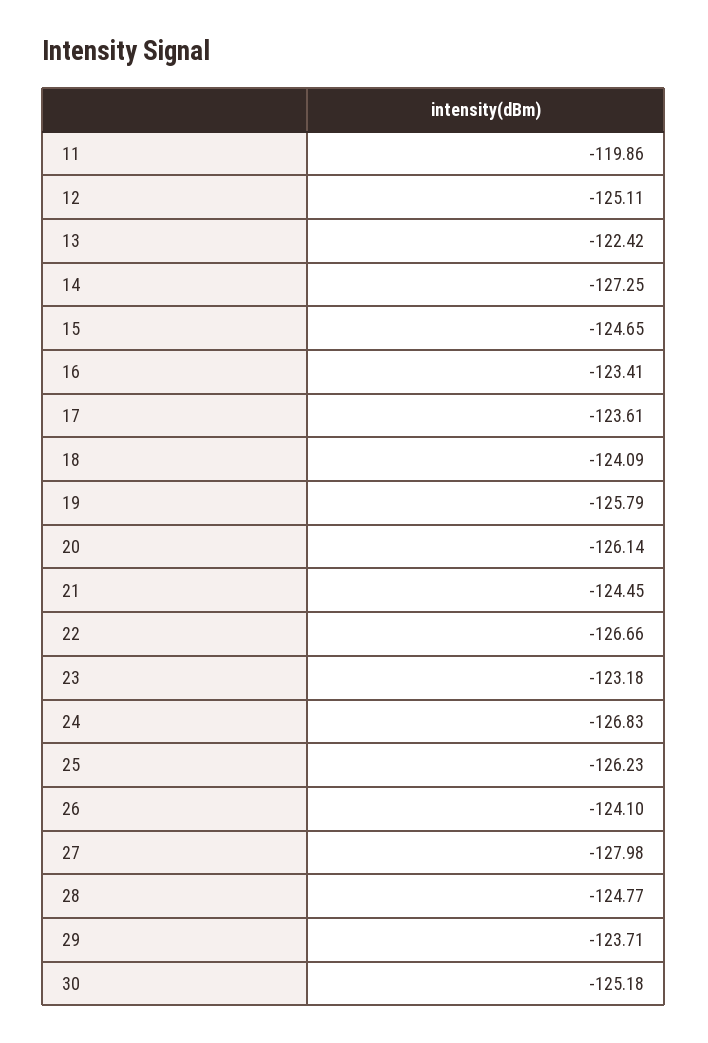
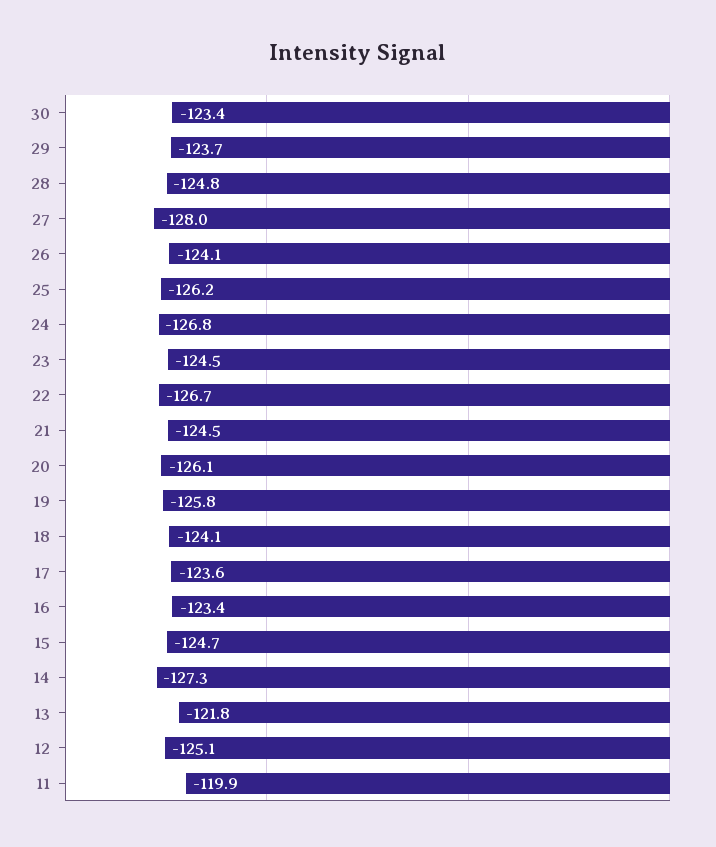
  {
    "11": -119.86,
    "12": -125.11,
-   "13": -122.42,
+   "13": -121.8,
    "14": -127.25,
    "15": -124.65,
    "16": -123.41,
    "17": -123.61,
    "18": -124.09,
    "19": -125.79,
    "20": -126.14,
    "21": -124.45,
    "22": -126.66,
-   "23": -123.18,
+   "23": -124.5,
    "24": -126.83,
    "25": -126.23,
    "26": -124.1,
    "27": -127.98,
    "28": -124.77,
    "29": -123.71,
-   "30": -125.18
+   "30": -123.4
  }

